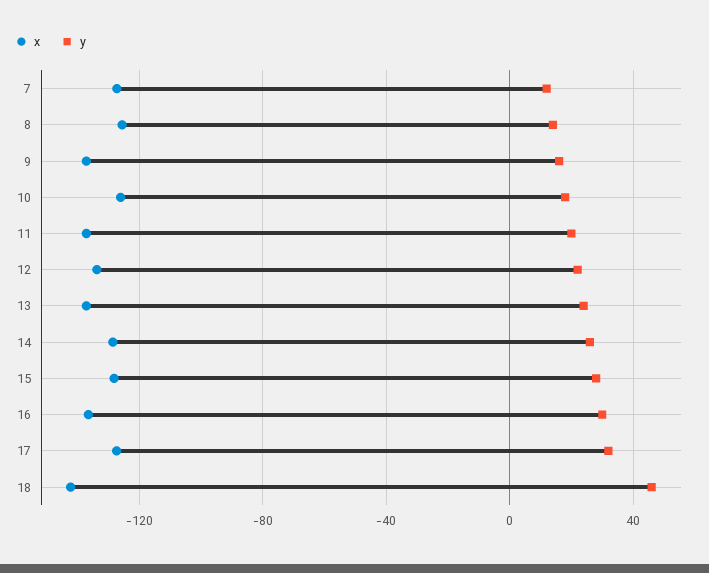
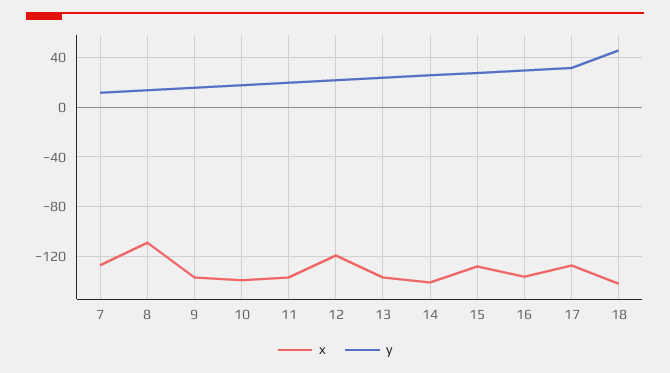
  {
    "x": {
      "7": -125,
-     "8": -125,
+     "8": -110,
      "9": -135,
-     "10": -125,
+     "10": -140,
      "11": -135,
-     "12": -135,
+     "12": -120,
      "13": -135,
-     "14": -130,
+     "14": -140,
      "15": -130,
      "16": -135,
      "17": -125,
      "18": -140
    },
    "y": {
      "7": 10,
      "8": 15,
      "9": 15,
      "10": 20,
      "11": 20,
      "12": 20,
      "13": 25,
      "14": 25,
      "15": 30,
      "16": 30,
      "17": 30,
      "18": 45
    }
  }

